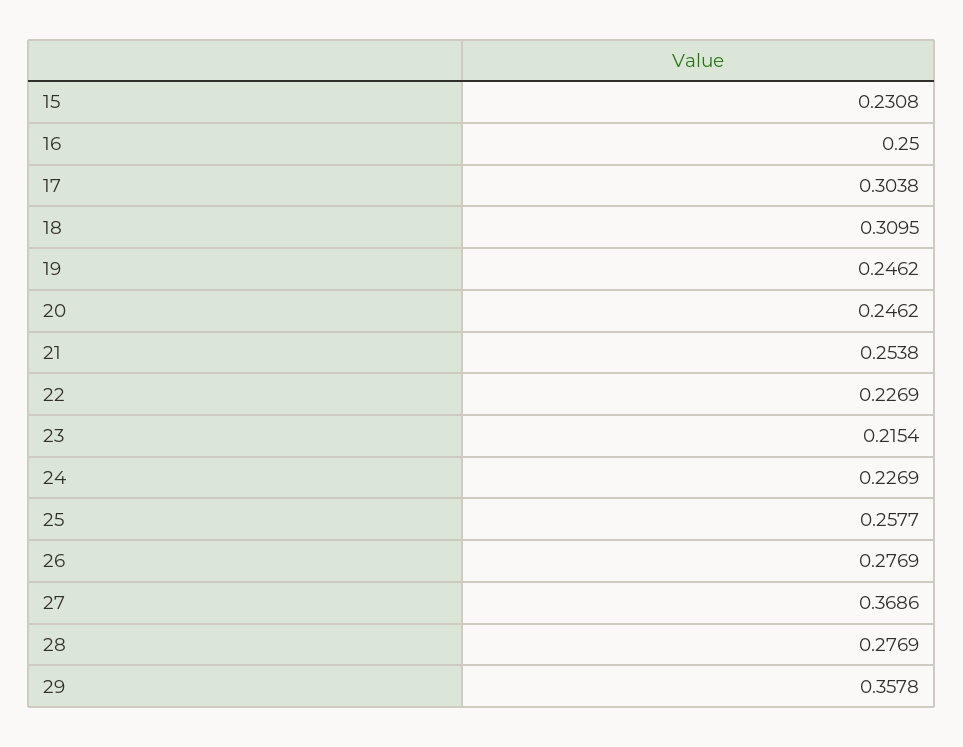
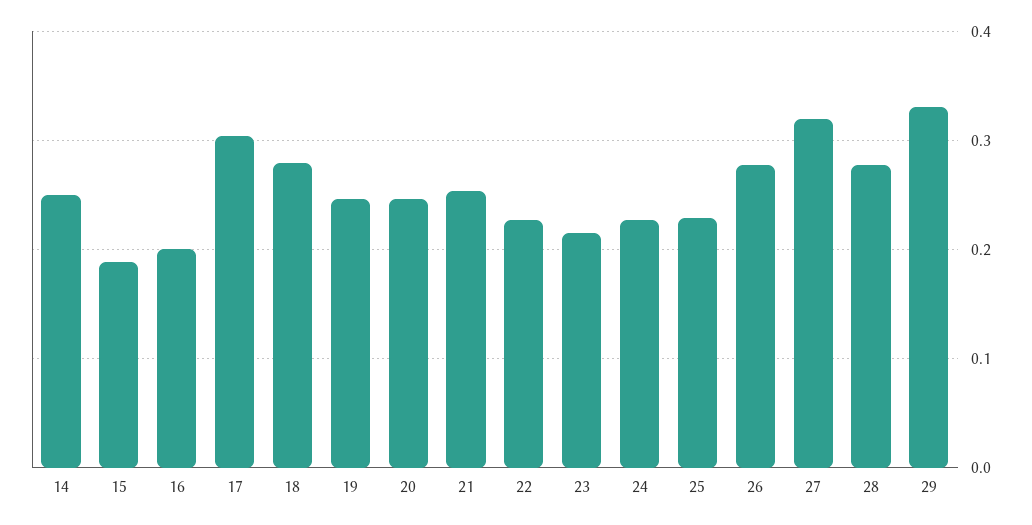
  {
-   "15": 0.2308,
+   "15": 0.19,
-   "16": 0.25,
+   "16": 0.2,
    "17": 0.3038,
-   "18": 0.3095,
+   "18": 0.28,
    "19": 0.2462,
    "20": 0.2462,
    "21": 0.2538,
    "22": 0.2269,
    "23": 0.2154,
    "24": 0.2269,
-   "25": 0.2577,
+   "25": 0.23,
    "26": 0.2769,
-   "27": 0.3686,
+   "27": 0.32,
    "28": 0.2769,
-   "29": 0.3578
+   "29": 0.33,
+   "14": 0.25
  }

